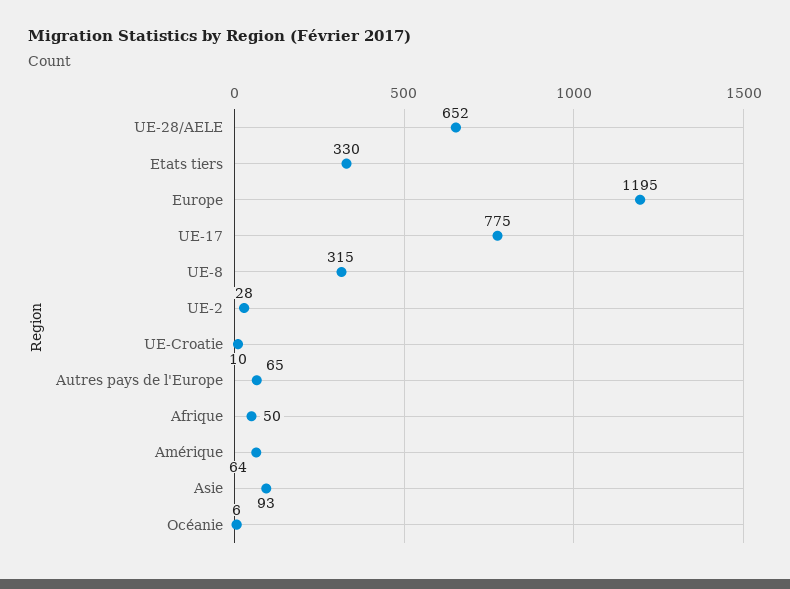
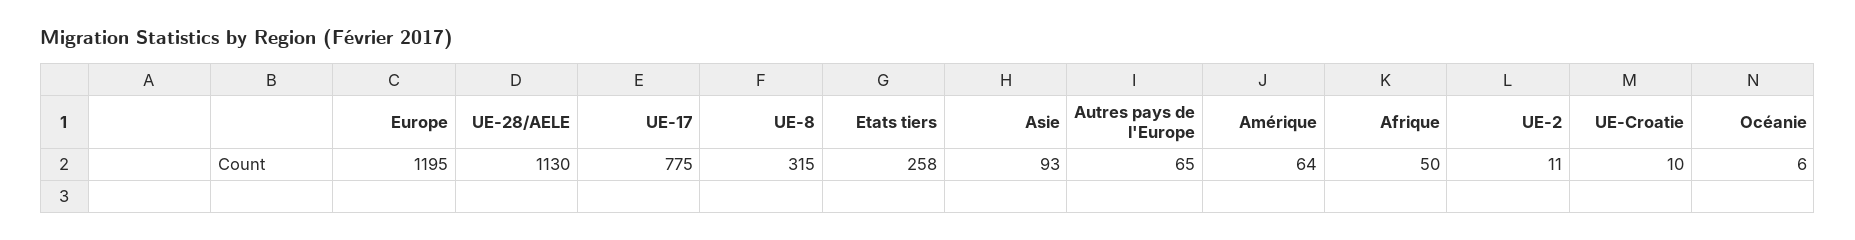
  {
-   "UE-28/AELE": 652,
+   "UE-28/AELE": 1130,
-   "Etats tiers": 330,
+   "Etats tiers": 258,
    "Europe": 1195,
    "UE-17": 775,
    "UE-8": 315,
-   "UE-2": 28,
+   "UE-2": 11,
    "UE-Croatie": 10,
    "Autres pays de l'Europe": 65,
    "Afrique": 50,
    "Amérique": 64,
    "Asie": 93,
    "Océanie": 6
  }

